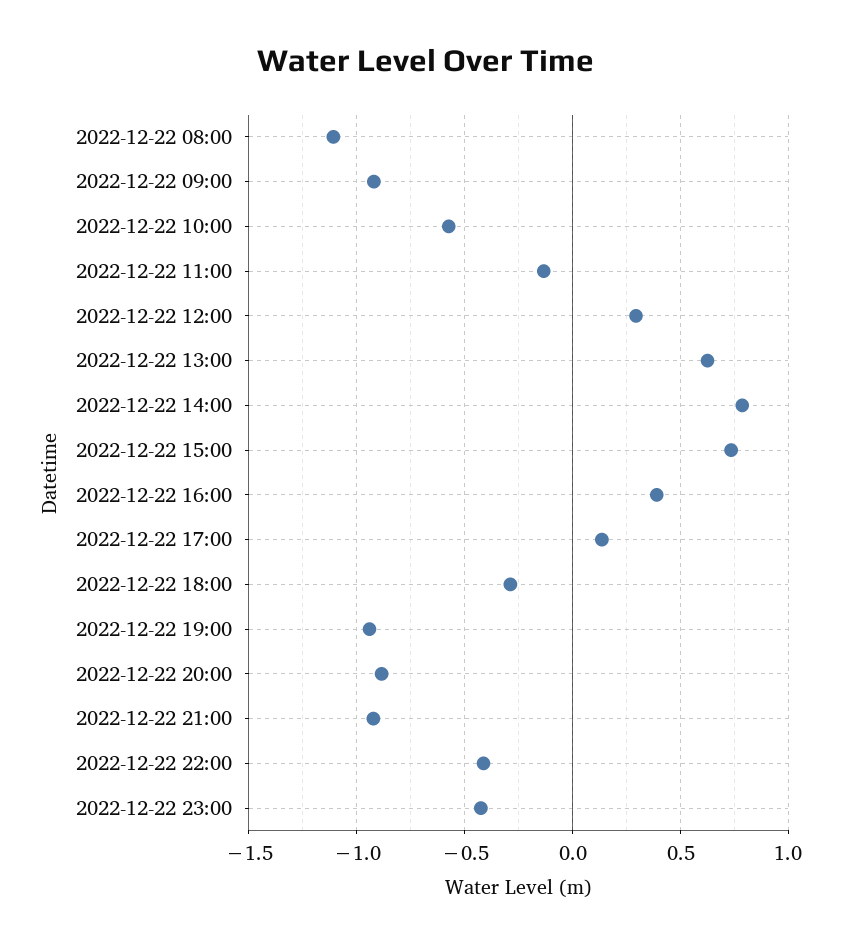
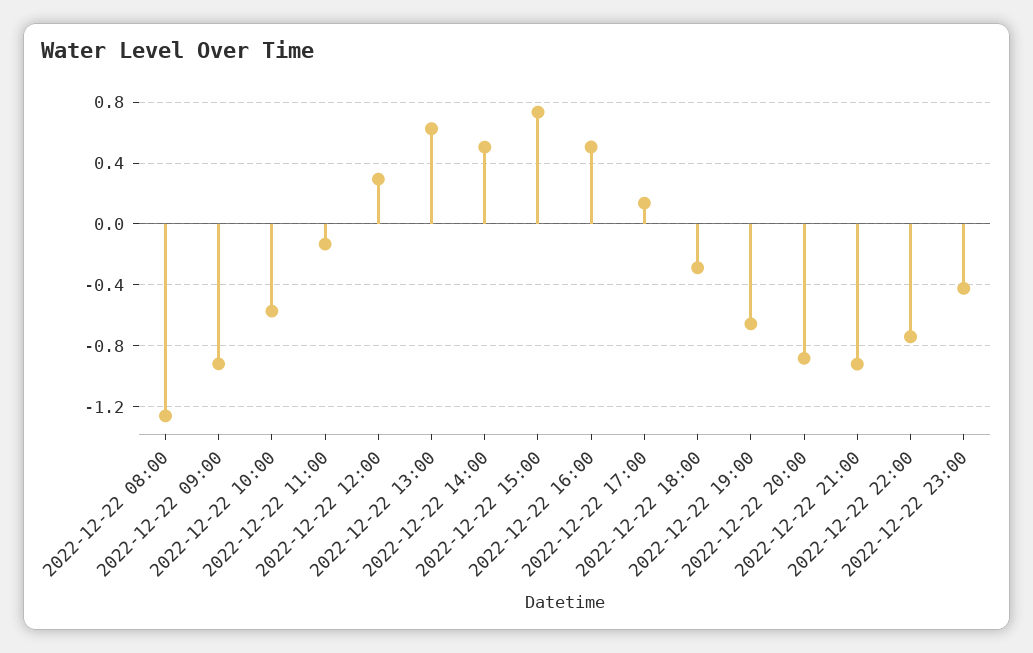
  {
-   "2022-12-22 08:00": -1.1,
+   "2022-12-22 08:00": -1.25,
    "2022-12-22 09:00": -0.9,
    "2022-12-22 10:00": -0.55,
    "2022-12-22 11:00": -0.15,
    "2022-12-22 12:00": 0.3,
    "2022-12-22 13:00": 0.65,
-   "2022-12-22 14:00": 0.8,
+   "2022-12-22 14:00": 0.5,
    "2022-12-22 15:00": 0.75,
-   "2022-12-22 16:00": 0.4,
+   "2022-12-22 16:00": 0.5,
    "2022-12-22 17:00": 0.15,
    "2022-12-22 18:00": -0.3,
-   "2022-12-22 19:00": -0.95,
+   "2022-12-22 19:00": -0.65,
    "2022-12-22 20:00": -0.9,
    "2022-12-22 21:00": -0.9,
-   "2022-12-22 22:00": -0.4,
+   "2022-12-22 22:00": -0.75,
    "2022-12-22 23:00": -0.4
  }

